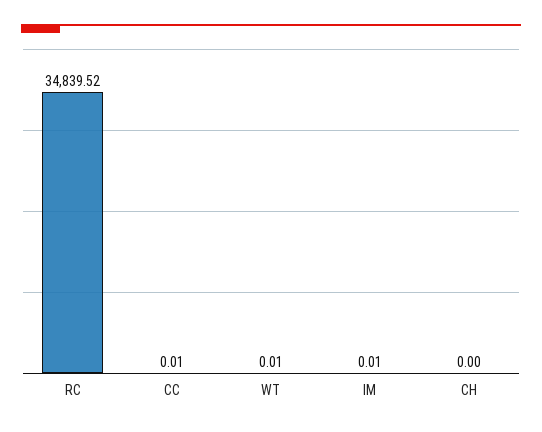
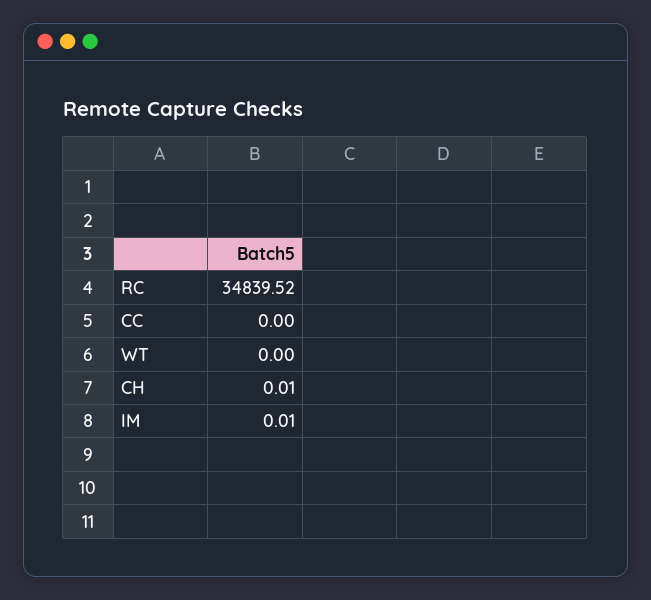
  {
    "RC": 34839.52,
-   "CC": 0.01,
+   "CC": 0,
-   "WT": 0.01,
+   "WT": 0,
    "IM": 0.01,
-   "CH": 0
+   "CH": 0.01
  }

